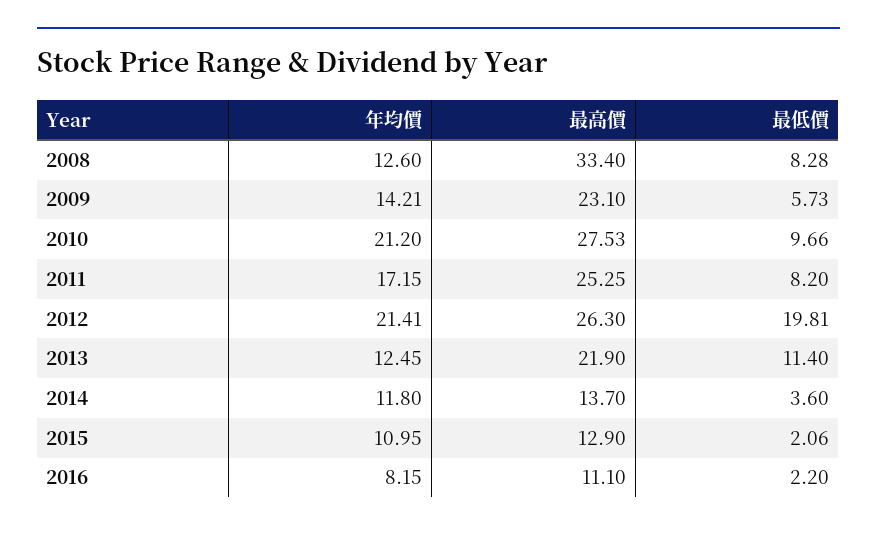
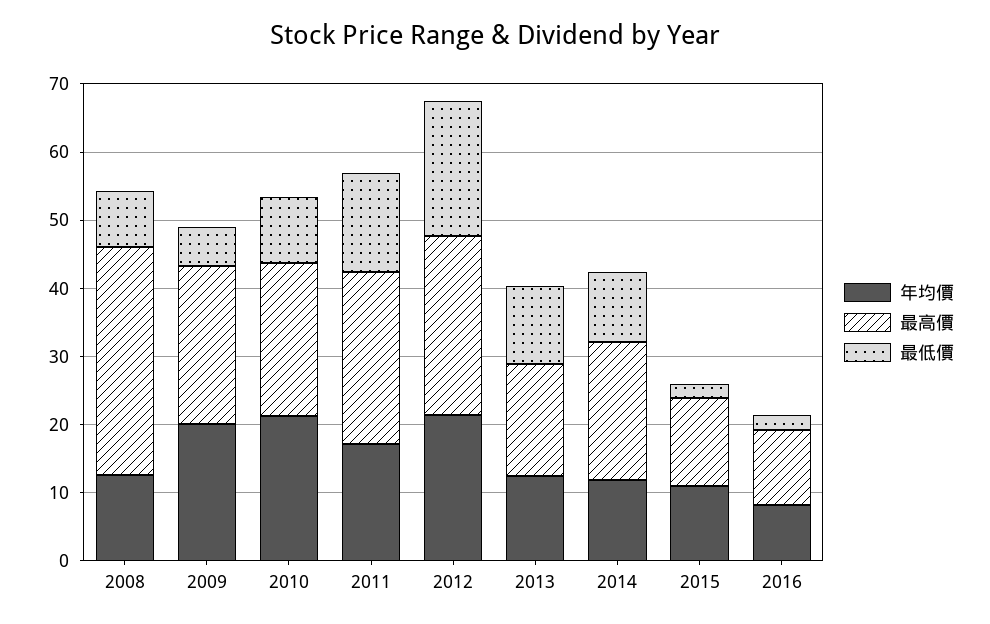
  {
    "年均價": {
      "2008": 12.6,
-     "2009": 14.21,
+     "2009": 20,
      "2010": 21.2,
      "2011": 17.15,
      "2012": 21.41,
      "2013": 12.45,
      "2014": 11.8,
      "2015": 10.95,
      "2016": 8.15
    },
    "最高價": {
      "2008": 33.4,
      "2009": 23.1,
-     "2010": 27.53,
+     "2010": 22,
      "2011": 25.25,
      "2012": 26.3,
-     "2013": 21.9,
+     "2013": 16,
-     "2014": 13.7,
+     "2014": 20,
      "2015": 12.9,
      "2016": 11.1
    },
    "最低價": {
      "2008": 8.28,
      "2009": 5.73,
      "2010": 9.66,
-     "2011": 8.2,
+     "2011": 14,
      "2012": 19.81,
      "2013": 11.4,
-     "2014": 3.6,
+     "2014": 10,
      "2015": 2.06,
      "2016": 2.2
    }
  }

